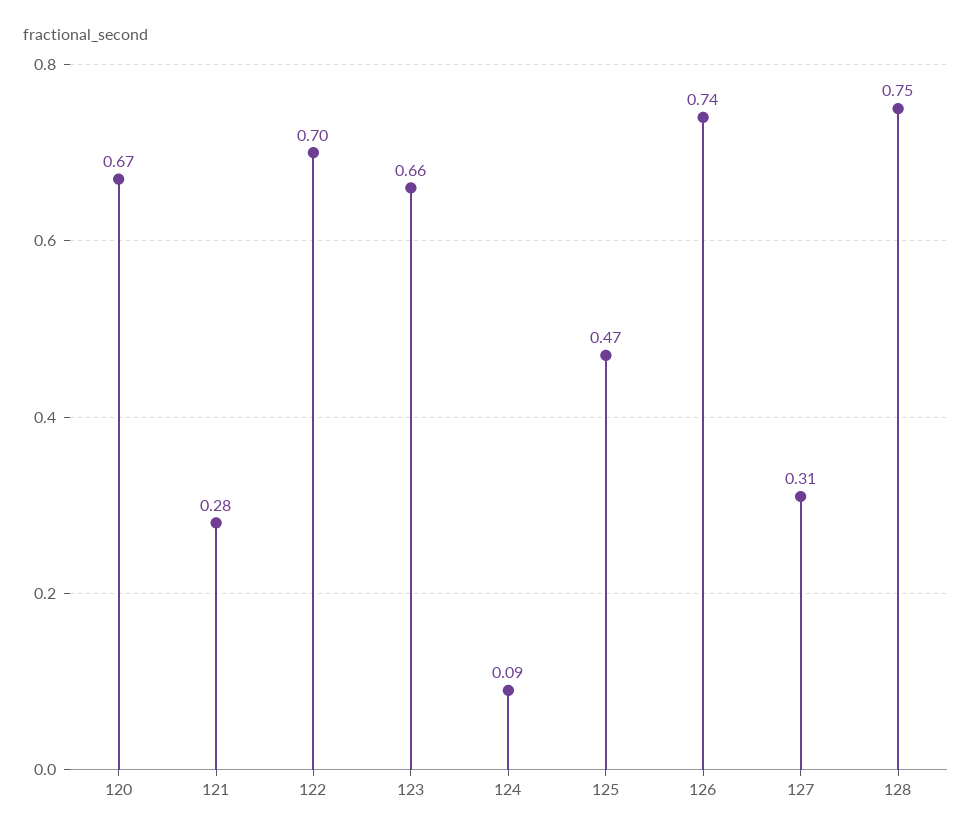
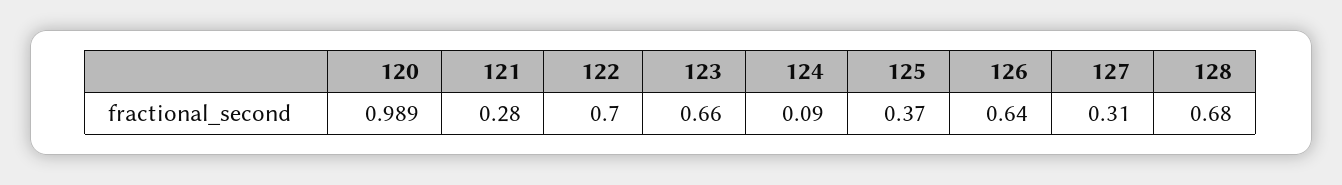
  {
-   "120": 0.67,
+   "120": 0.989,
    "121": 0.28,
    "122": 0.7,
    "123": 0.66,
    "124": 0.09,
-   "125": 0.47,
+   "125": 0.37,
-   "126": 0.74,
+   "126": 0.64,
    "127": 0.31,
-   "128": 0.75
+   "128": 0.68
  }

